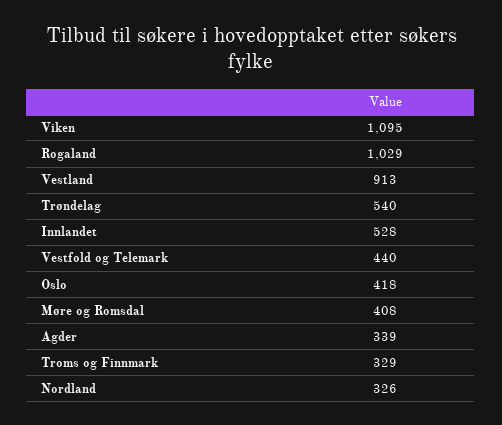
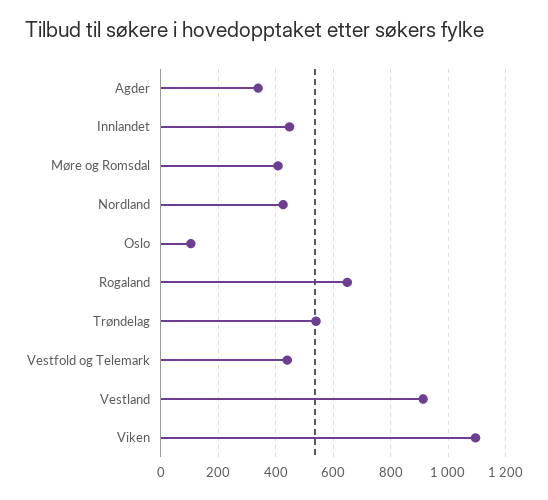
  {
    "Viken": 1095,
-   "Rogaland": 1029,
+   "Rogaland": 650,
    "Vestland": 913,
    "Trøndelag": 540,
-   "Innlandet": 528,
+   "Innlandet": 450,
    "Vestfold og Telemark": 440,
-   "Oslo": 418,
+   "Oslo": 100,
    "Møre og Romsdal": 408,
    "Agder": 339,
-   "Troms og Finnmark": 329,
-   "Nordland": 326
+   "Nordland": 425
  }

